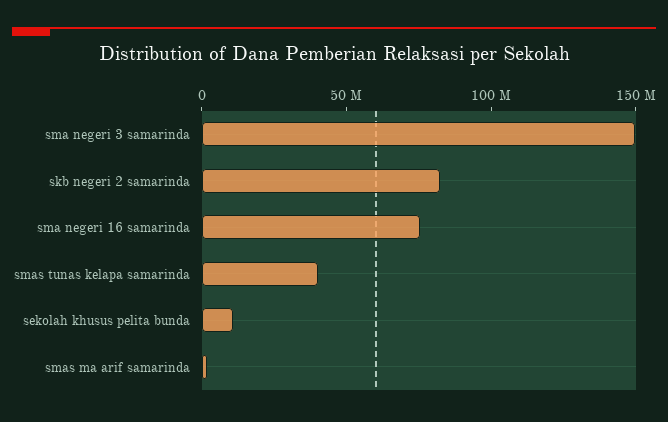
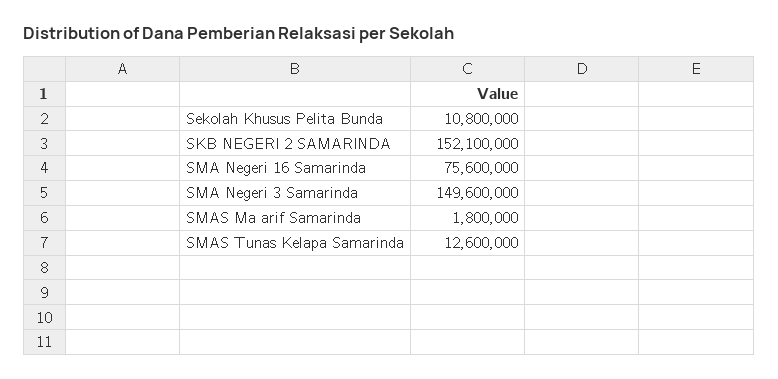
  {
    "sma negeri 3 samarinda": 149600000,
-   "skb negeri 2 samarinda": 80000000,
+   "skb negeri 2 samarinda": 152100000,
    "sma negeri 16 samarinda": 75600000,
-   "smas tunas kelapa samarinda": 40000000,
+   "smas tunas kelapa samarinda": 12600000,
    "sekolah khusus pelita bunda": 10800000,
    "smas ma arif samarinda": 1800000
  }

